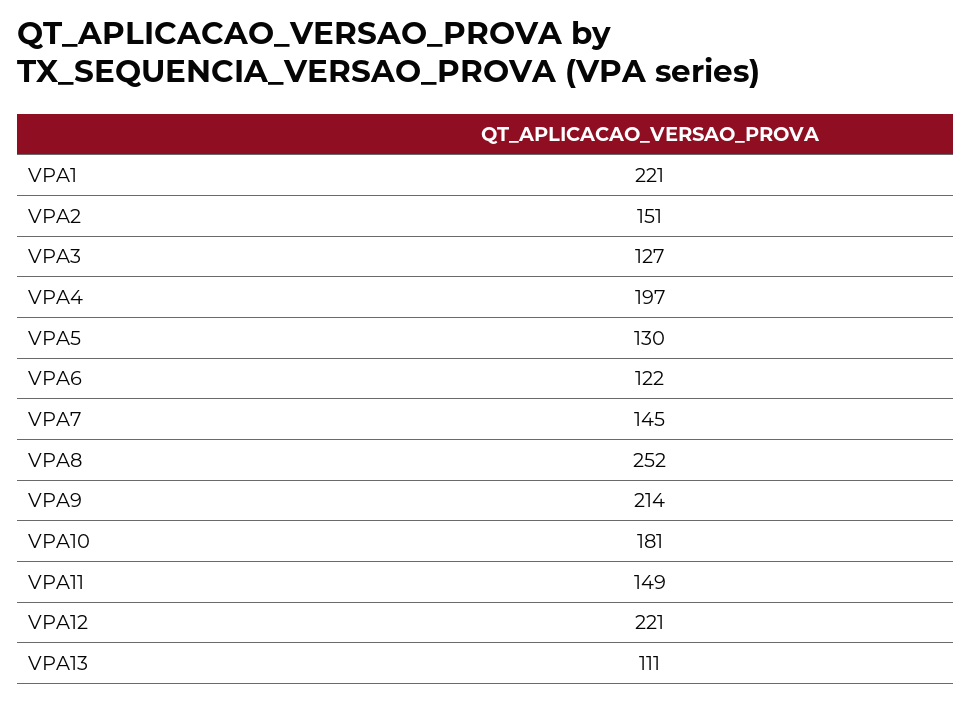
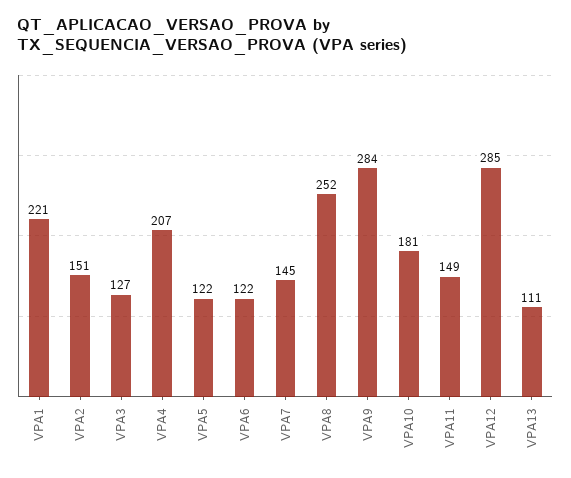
  {
    "VPA1": 221,
    "VPA2": 151,
    "VPA3": 127,
-   "VPA4": 197,
+   "VPA4": 207,
-   "VPA5": 130,
+   "VPA5": 122,
    "VPA6": 122,
    "VPA7": 145,
    "VPA8": 252,
-   "VPA9": 214,
+   "VPA9": 284,
    "VPA10": 181,
    "VPA11": 149,
-   "VPA12": 221,
+   "VPA12": 285,
    "VPA13": 111
  }

